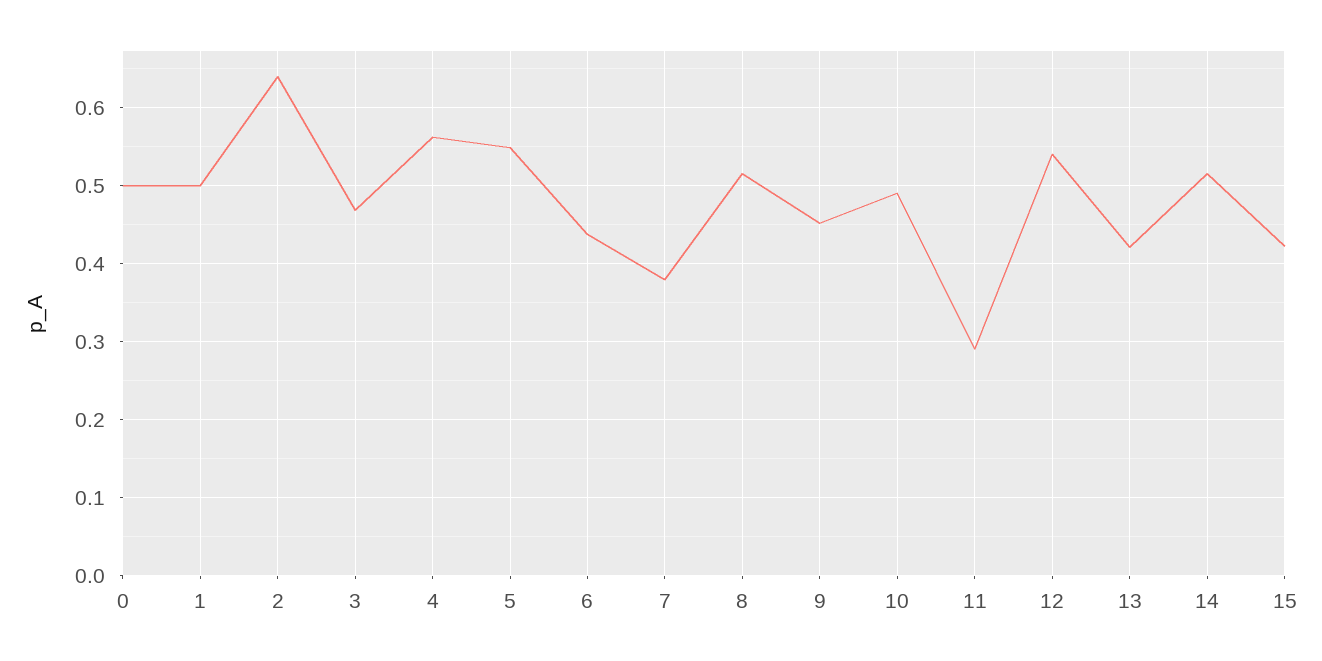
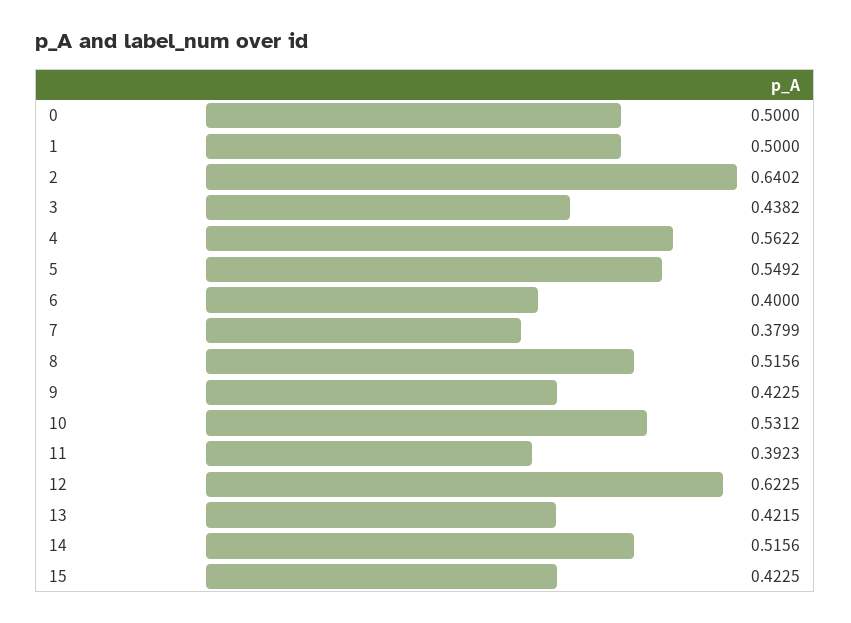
  {
    "0": 0.5,
    "1": 0.5,
    "2": 0.6402,
-   "3": 0.47,
+   "3": 0.4382,
    "4": 0.5622,
    "5": 0.5492,
-   "6": 0.44,
+   "6": 0.4,
    "7": 0.3799,
    "8": 0.5156,
-   "9": 0.45,
+   "9": 0.4225,
-   "10": 0.49,
+   "10": 0.5312,
-   "11": 0.29,
+   "11": 0.3923,
-   "12": 0.54,
+   "12": 0.6225,
    "13": 0.4215,
    "14": 0.5156,
    "15": 0.4225
  }

